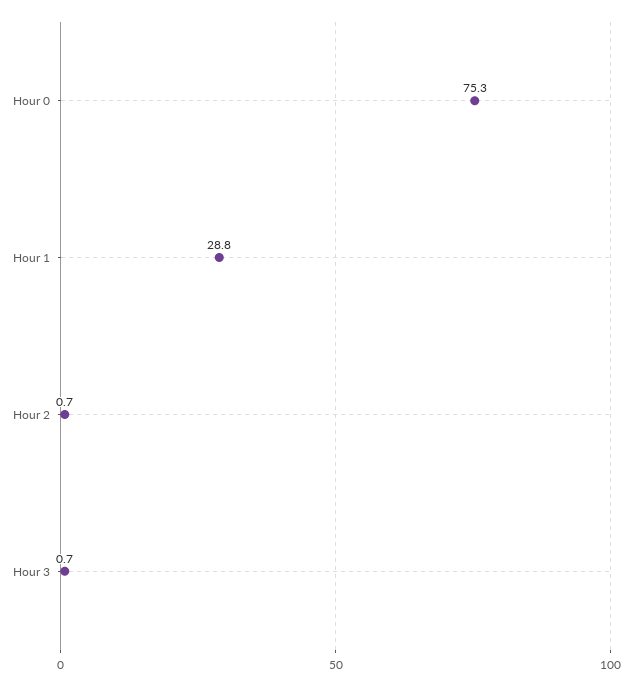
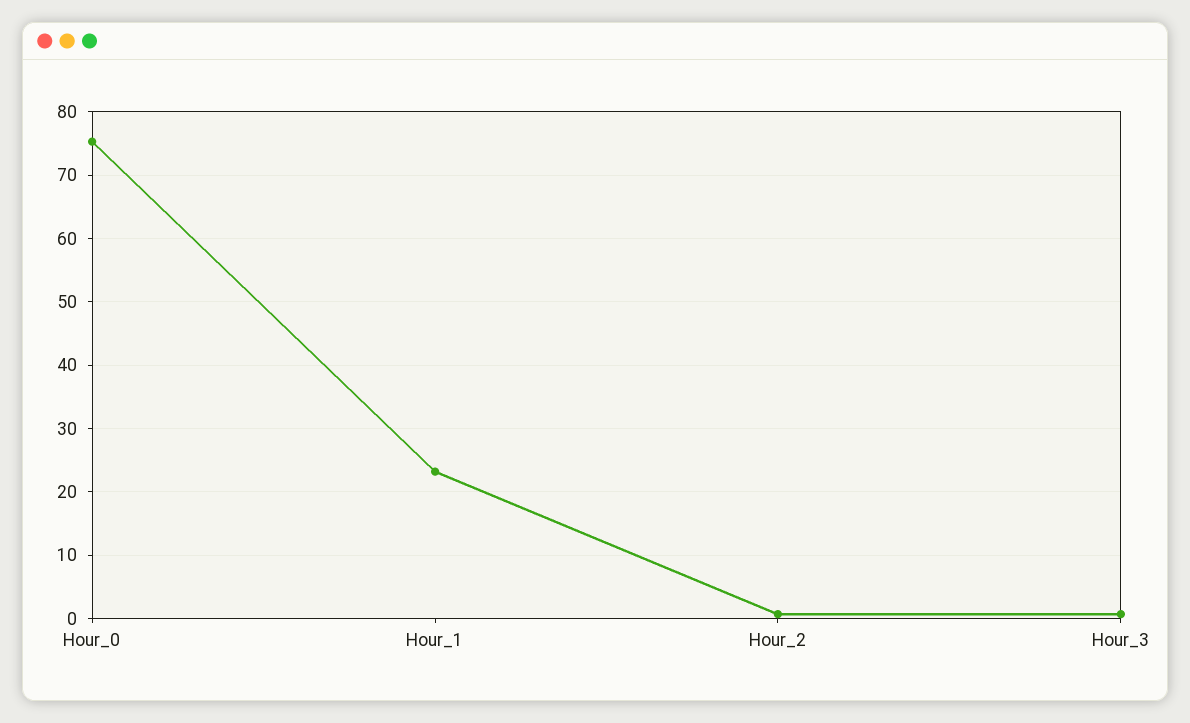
  {
    "Hour 0": 75.3,
-   "Hour 1": 28.8,
+   "Hour 1": 23,
    "Hour 2": 0.7,
    "Hour 3": 0.7
  }

